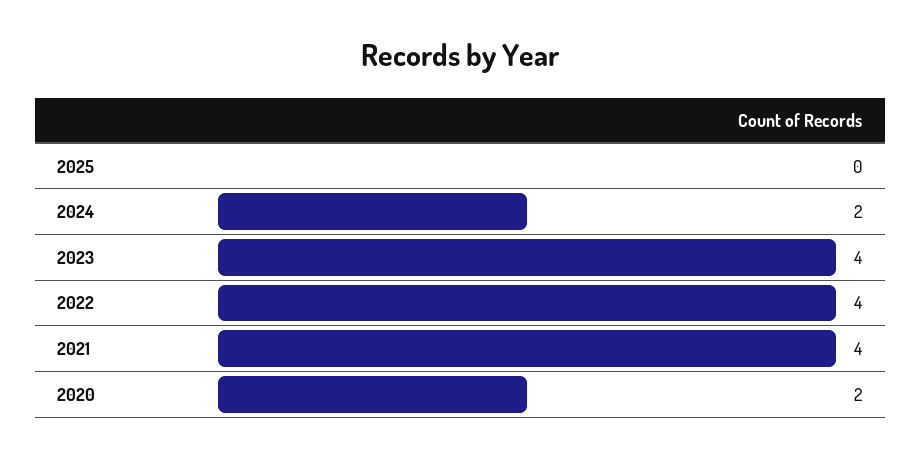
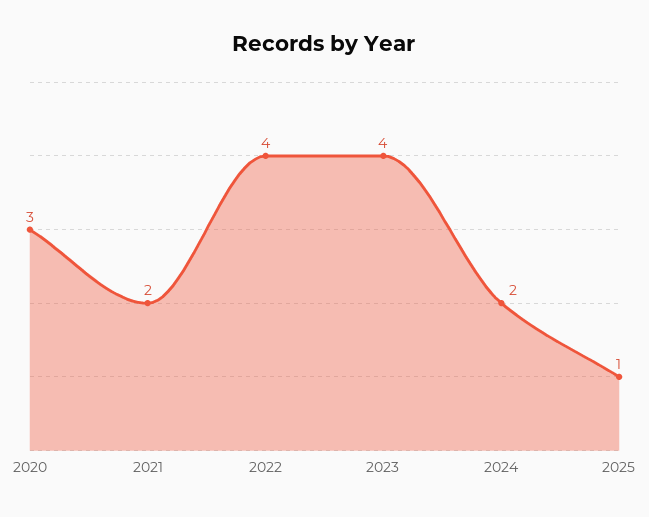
  {
-   "2025": 0,
+   "2025": 1,
    "2024": 2,
    "2023": 4,
    "2022": 4,
-   "2021": 4,
+   "2021": 2,
-   "2020": 2
+   "2020": 3
  }

